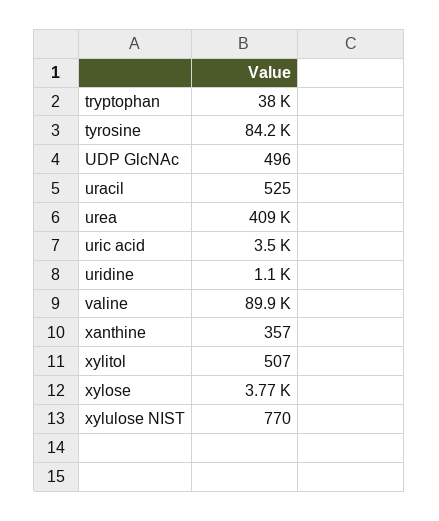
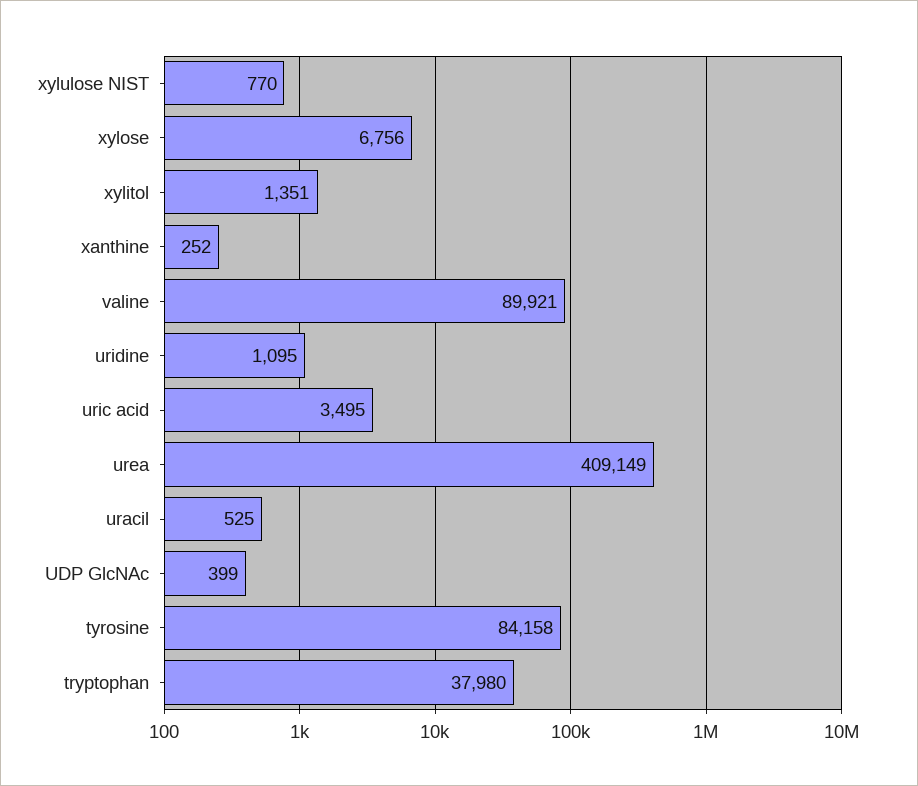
  {
    "tryptophan": 37980,
    "tyrosine": 84158,
-   "UDP GlcNAc": 496,
+   "UDP GlcNAc": 399,
    "uracil": 525,
    "urea": 409149,
    "uric acid": 3495,
    "uridine": 1095,
    "valine": 89921,
-   "xanthine": 357,
+   "xanthine": 252,
-   "xylitol": 507,
+   "xylitol": 1351,
-   "xylose": 3770,
+   "xylose": 6756,
    "xylulose NIST": 770
  }

